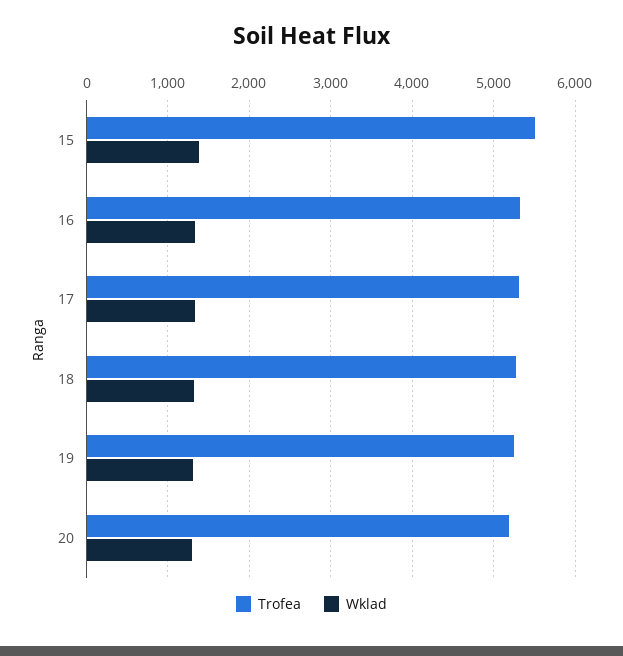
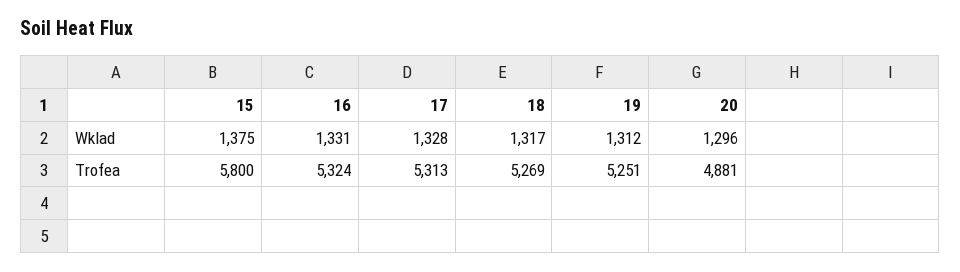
  {
    "Trofea": {
-     "15": 5500,
+     "15": 5800,
      "16": 5324,
      "17": 5313,
      "18": 5269,
      "19": 5251,
-     "20": 5200
+     "20": 4881
    },
    "Wklad": {
      "15": 1375,
      "16": 1331,
      "17": 1328,
      "18": 1317,
      "19": 1312,
      "20": 1296
    }
  }

